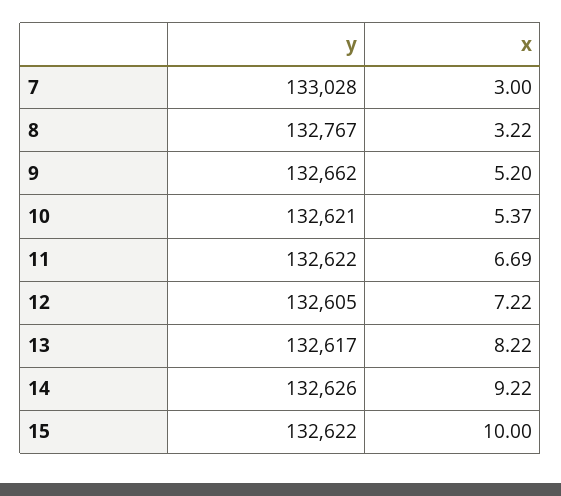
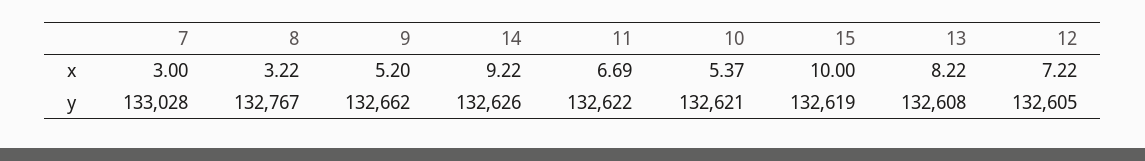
  {
    "y": {
      "7": 133028,
      "8": 132767,
      "9": 132662,
      "10": 132621,
      "11": 132622,
      "12": 132605,
-     "13": 132617,
+     "13": 132608,
      "14": 132626,
-     "15": 132622
+     "15": 132619
    },
    "x": {
      "7": 3,
      "8": 3.22,
      "9": 5.2,
      "10": 5.37,
      "11": 6.69,
      "12": 7.22,
      "13": 8.22,
      "14": 9.22,
      "15": 10
    }
  }

